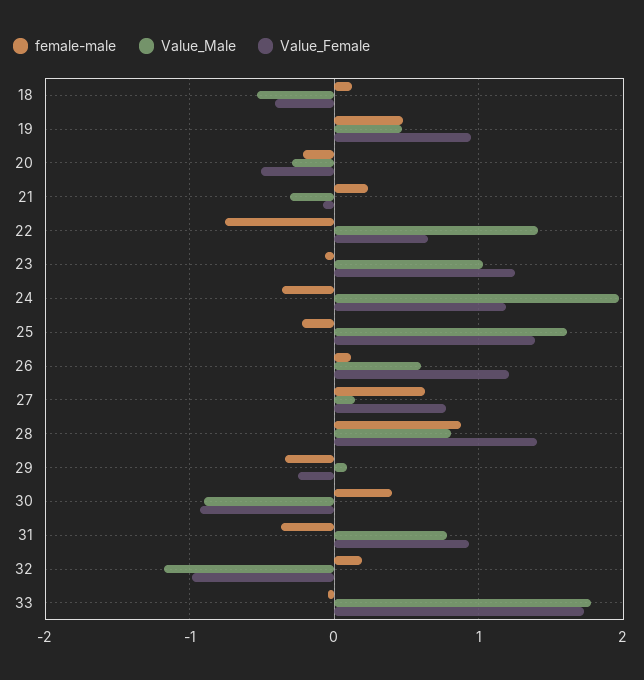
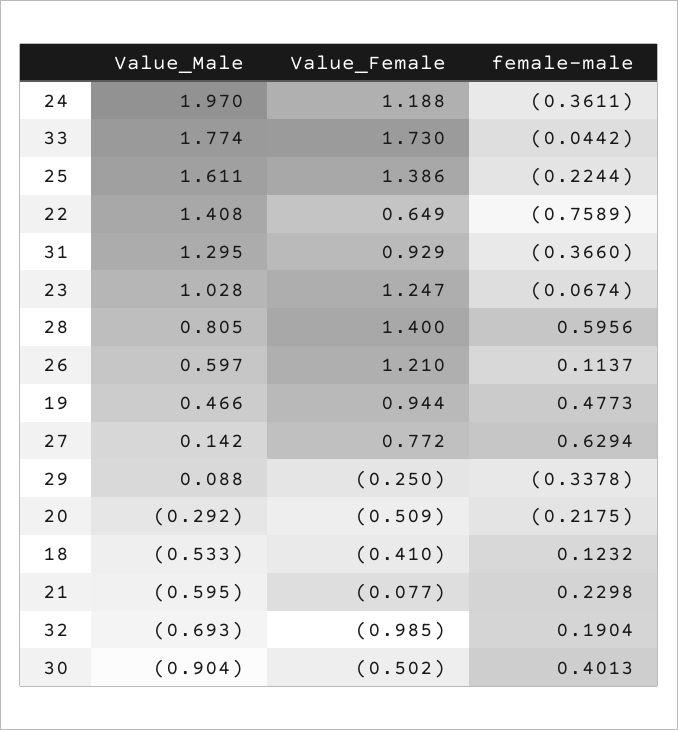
  {
    "female-male": {
      "18": 0.1232,
      "19": 0.4773,
      "20": -0.2175,
      "21": 0.2298,
      "22": -0.7589,
      "23": -0.0674,
      "24": -0.3611,
      "25": -0.2244,
      "26": 0.1137,
      "27": 0.6294,
-     "28": 0.9,
+     "28": 0.5956,
      "29": -0.3378,
      "30": 0.4013,
      "31": -0.366,
      "32": 0.1904,
      "33": -0.0442
    },
    "Value_Male": {
      "18": -0.533,
      "19": 0.466,
      "20": -0.292,
-     "21": -0.3,
+     "21": -0.595,
      "22": 1.408,
      "23": 1.028,
      "24": 1.97,
      "25": 1.611,
      "26": 0.597,
      "27": 0.142,
      "28": 0.805,
      "29": 0.088,
      "30": -0.904,
-     "31": 0.8,
+     "31": 1.295,
-     "32": -1.2,
+     "32": -0.693,
      "33": 1.774
    },
    "Value_Female": {
      "18": -0.41,
      "19": 0.944,
      "20": -0.509,
      "21": -0.077,
      "22": 0.649,
      "23": 1.247,
      "24": 1.188,
      "25": 1.386,
      "26": 1.21,
      "27": 0.772,
      "28": 1.4,
      "29": -0.25,
-     "30": -0.9,
+     "30": -0.502,
      "31": 0.929,
      "32": -0.985,
      "33": 1.73
    }
  }

